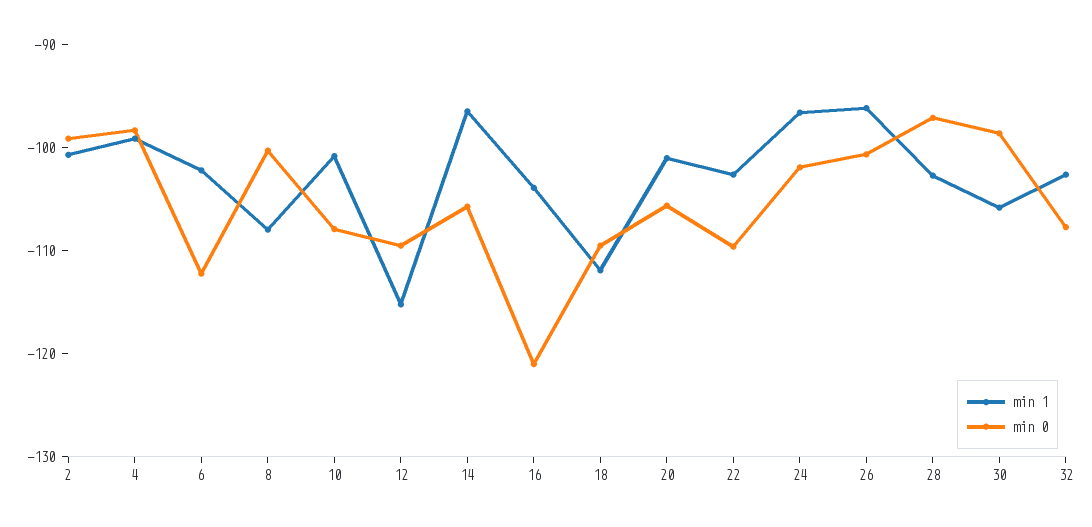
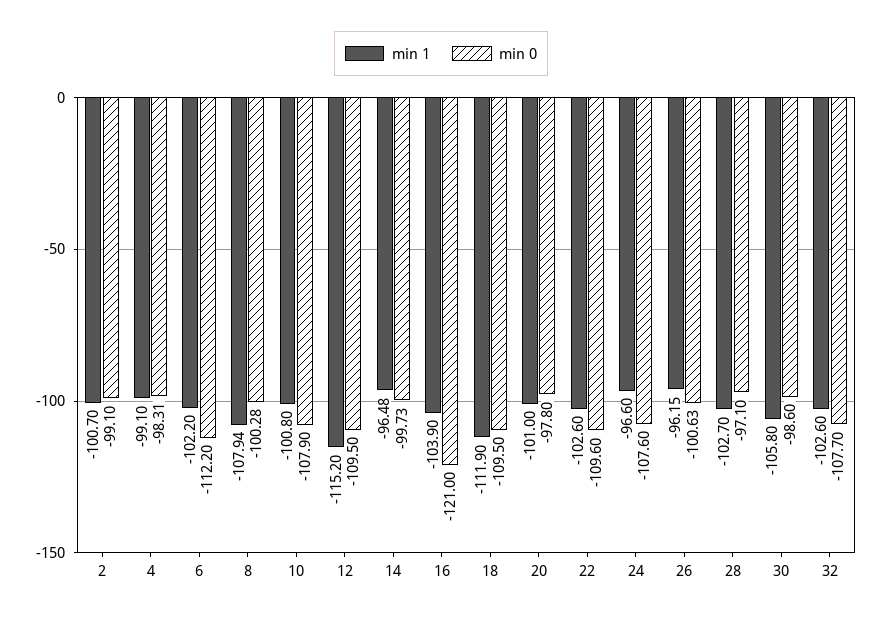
  {
    "min 1": {
      "2": -100.7,
      "4": -99.1,
      "6": -102.2,
      "8": -107.94,
      "10": -100.8,
      "12": -115.2,
      "14": -96.48,
      "16": -103.9,
      "18": -111.9,
      "20": -101,
      "22": -102.6,
      "24": -96.6,
      "26": -96.15,
      "28": -102.7,
      "30": -105.8,
      "32": -102.6
    },
    "min 0": {
      "2": -99.1,
      "4": -98.31,
      "6": -112.2,
      "8": -100.28,
      "10": -107.9,
      "12": -109.5,
-     "14": -106,
+     "14": -99.73,
      "16": -121,
      "18": -109.5,
-     "20": -106,
+     "20": -97.8,
      "22": -109.6,
-     "24": -102,
+     "24": -107.6,
      "26": -100.63,
      "28": -97.1,
      "30": -98.6,
      "32": -107.7
    }
  }

